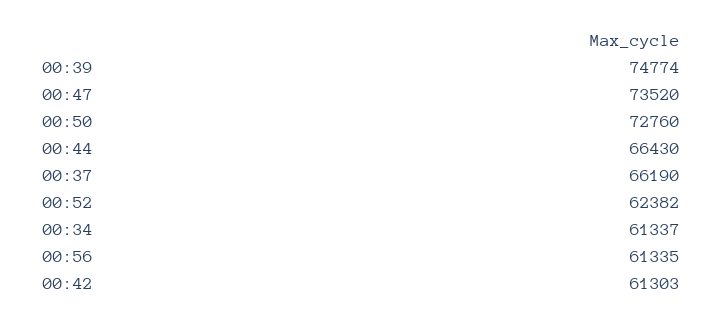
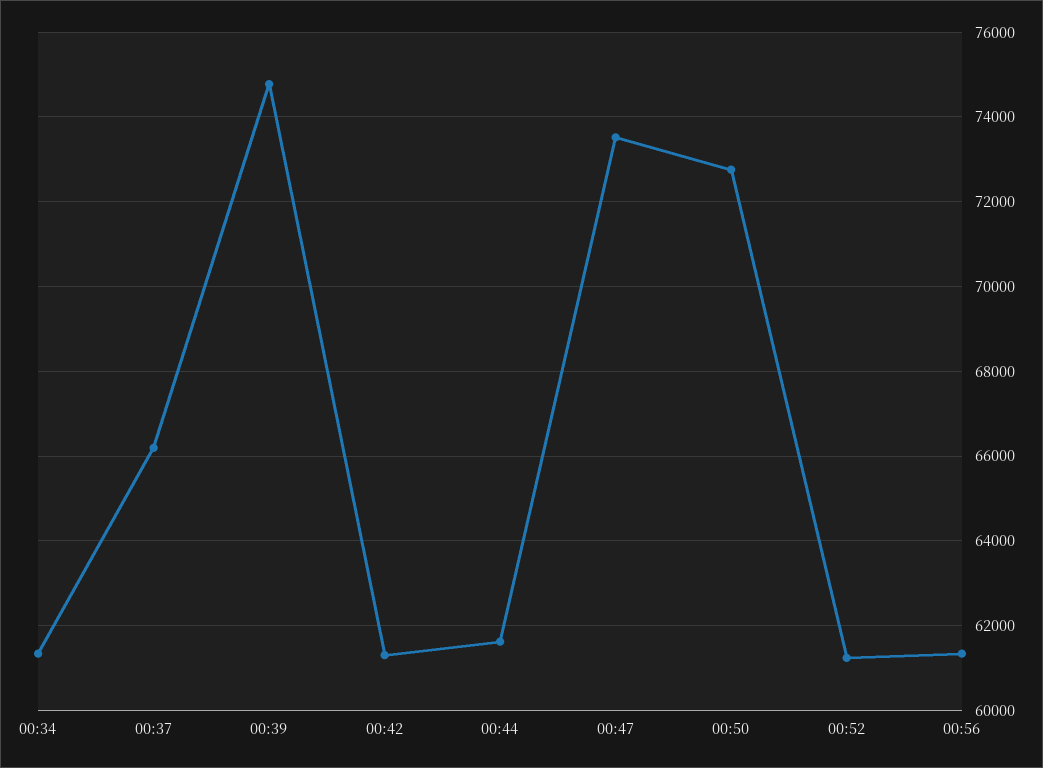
  {
    "00:39": 74774,
    "00:47": 73520,
    "00:50": 72760,
-   "00:44": 66430,
+   "00:44": 61600,
    "00:37": 66190,
-   "00:52": 62382,
+   "00:52": 61200,
    "00:34": 61337,
    "00:56": 61335,
    "00:42": 61303
  }

